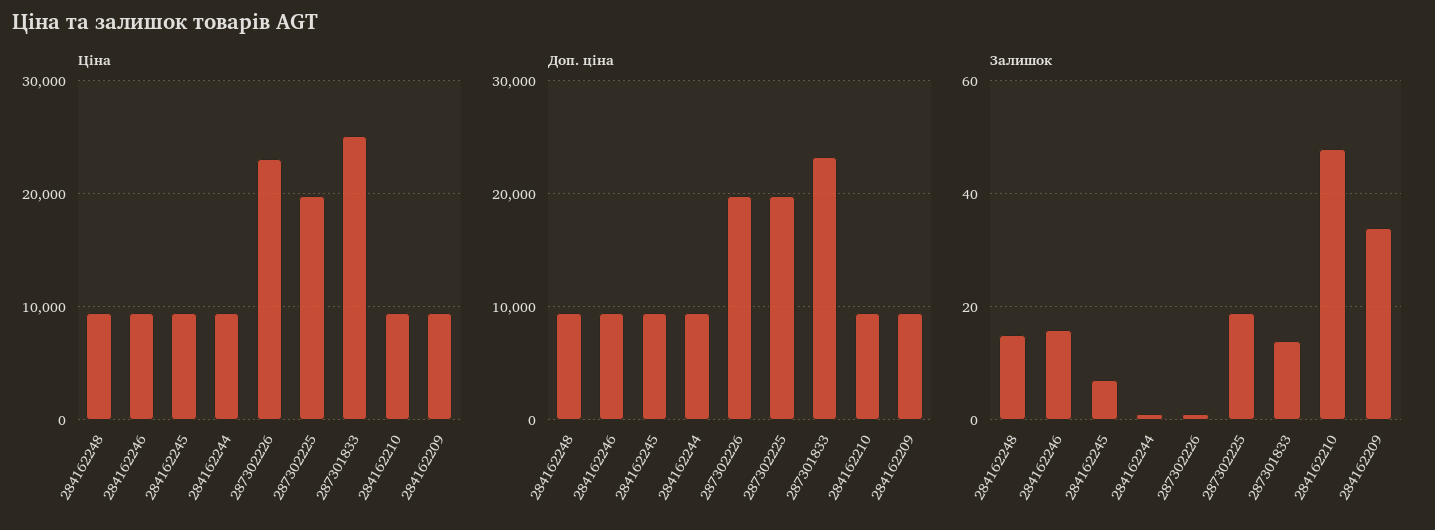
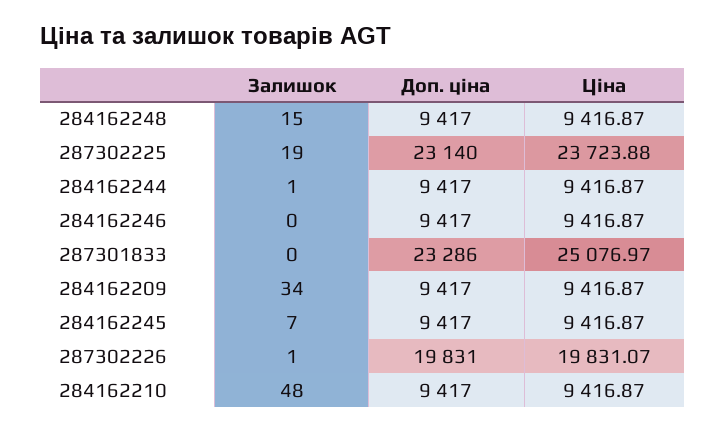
  {
    "Ціна": {
      "284162248": 9416.87,
      "284162246": 9416.87,
      "284162245": 9416.87,
      "284162244": 9416.87,
-     "287302226": 23000,
+     "287302226": 19831.07,
-     "287302225": 20000,
+     "287302225": 23723.88,
      "287301833": 25076.97,
      "284162210": 9416.87,
      "284162209": 9416.87
    },
    "Доп. ціна": {
      "284162248": 9417,
      "284162246": 9417,
      "284162245": 9417,
      "284162244": 9417,
      "287302226": 19831,
-     "287302225": 20000,
+     "287302225": 23140,
      "287301833": 23286,
      "284162210": 9417,
      "284162209": 9417
    },
    "Залишок": {
      "284162248": 15,
-     "284162246": 15,
+     "284162246": 0,
      "284162245": 7,
      "284162244": 1,
      "287302226": 1,
      "287302225": 19,
-     "287301833": 15,
+     "287301833": 0,
      "284162210": 48,
      "284162209": 34
    }
  }

